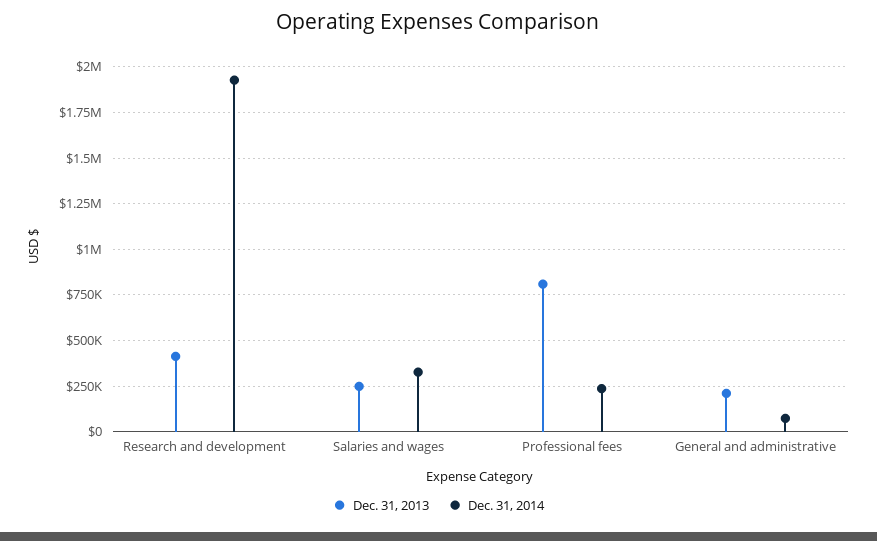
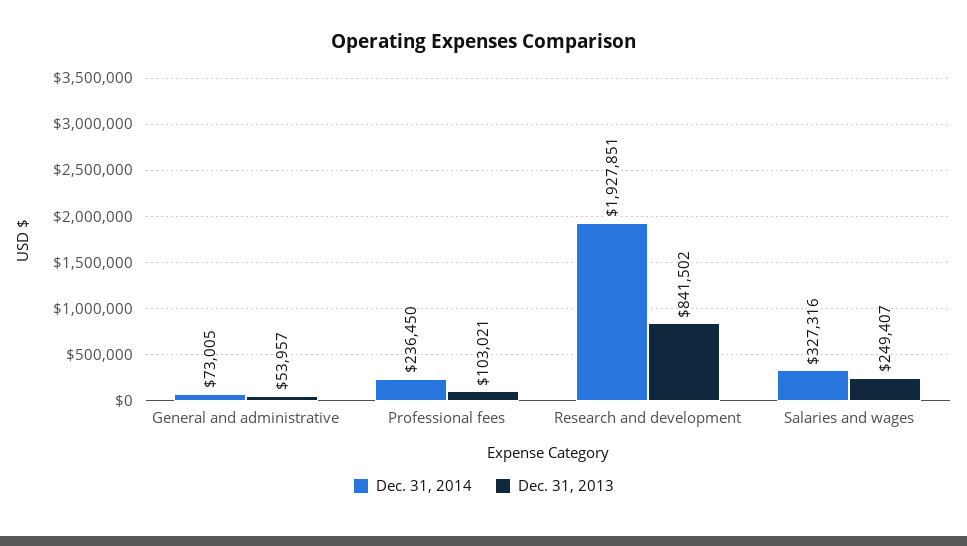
  {
    "Dec. 31, 2013": {
-     "Research and development": 400000,
+     "Research and development": 841502,
      "Salaries and wages": 249407,
-     "Professional fees": 800000,
+     "Professional fees": 103021,
-     "General and administrative": 200000
+     "General and administrative": 53957
    },
    "Dec. 31, 2014": {
      "Research and development": 1927851,
      "Salaries and wages": 327316,
      "Professional fees": 236450,
      "General and administrative": 73005
    }
  }

